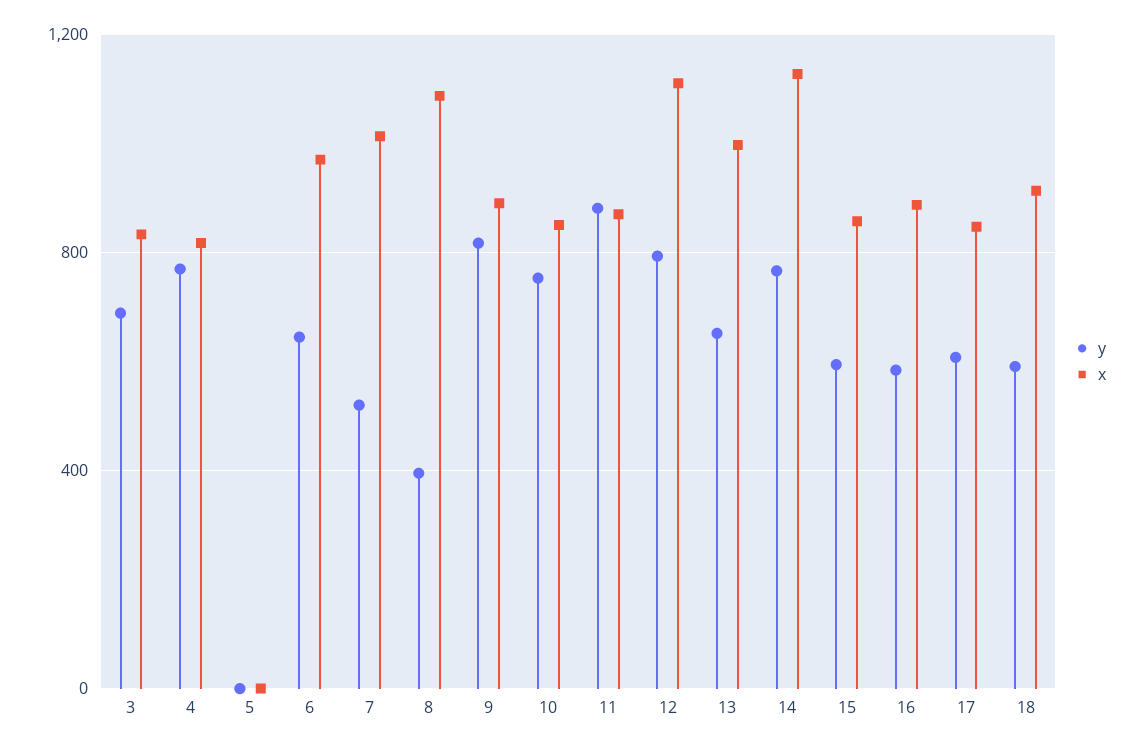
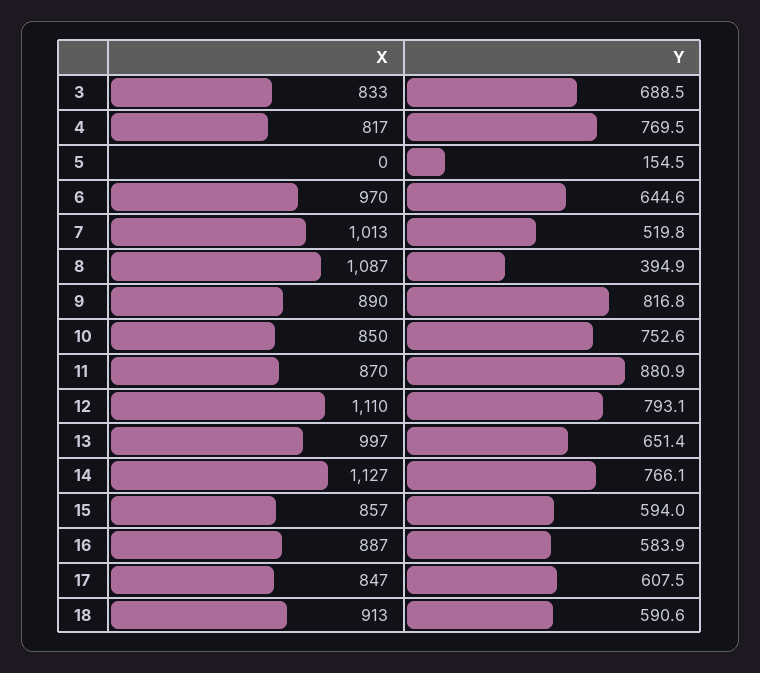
  {
    "y": {
      "3": 688.5,
      "4": 769.5,
-     "5": 0,
+     "5": 154.5,
      "6": 644.6,
      "7": 519.8,
      "8": 394.9,
      "9": 816.8,
      "10": 752.6,
      "11": 880.9,
      "12": 793.1,
      "13": 651.4,
      "14": 766.1,
      "15": 594,
      "16": 583.9,
      "17": 607.5,
      "18": 590.6
    },
    "x": {
      "3": 833,
      "4": 817,
      "5": 0,
      "6": 970,
      "7": 1013,
      "8": 1087,
      "9": 890,
      "10": 850,
      "11": 870,
      "12": 1110,
      "13": 997,
      "14": 1127,
      "15": 857,
      "16": 887,
      "17": 847,
      "18": 913
    }
  }

